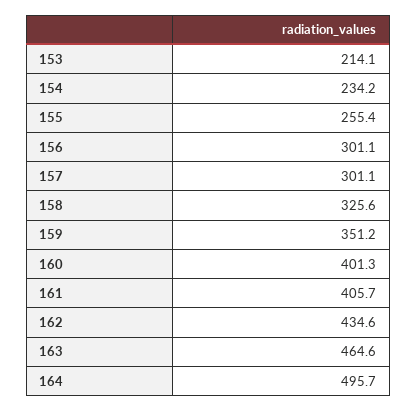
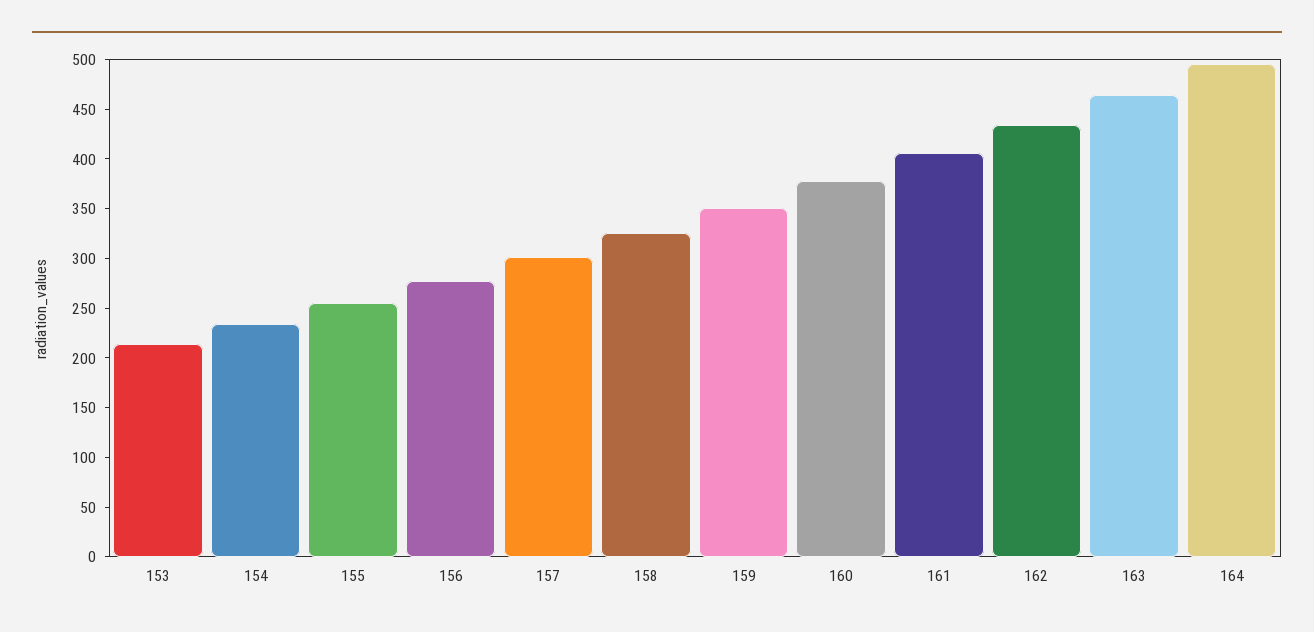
  {
    "153": 214.1,
    "154": 234.2,
    "155": 255.4,
-   "156": 301.1,
+   "156": 280,
    "157": 301.1,
    "158": 325.6,
    "159": 351.2,
-   "160": 401.3,
+   "160": 380,
    "161": 405.7,
    "162": 434.6,
    "163": 464.6,
    "164": 495.7
  }

